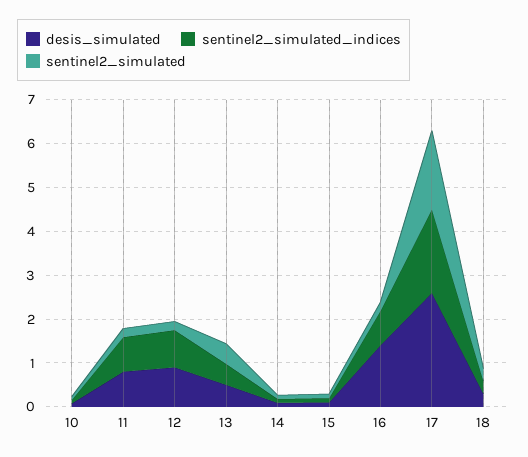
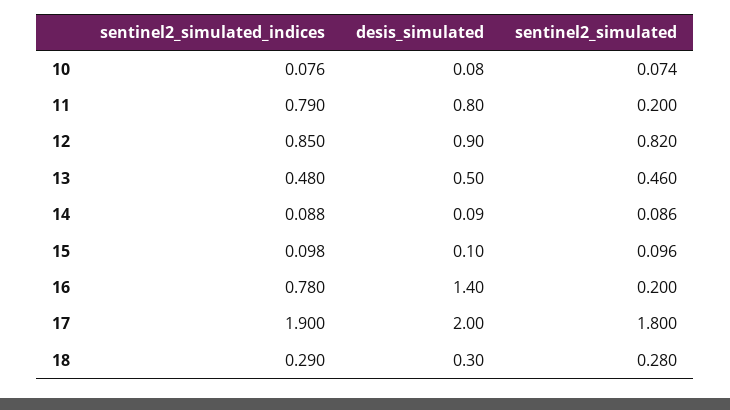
  {
    "desis_simulated": {
      "10": 0.08,
      "11": 0.8,
      "12": 0.9,
      "13": 0.5,
      "14": 0.09,
      "15": 0.1,
      "16": 1.4,
-     "17": 2.6,
+     "17": 2,
      "18": 0.3
    },
    "sentinel2_simulated_indices": {
      "10": 0.076,
      "11": 0.79,
      "12": 0.85,
      "13": 0.48,
      "14": 0.088,
      "15": 0.098,
      "16": 0.78,
      "17": 1.9,
      "18": 0.29
    },
    "sentinel2_simulated": {
      "10": 0.074,
      "11": 0.2,
-     "12": 0.2,
+     "12": 0.82,
      "13": 0.46,
      "14": 0.086,
      "15": 0.096,
      "16": 0.2,
      "17": 1.8,
      "18": 0.28
    }
  }

